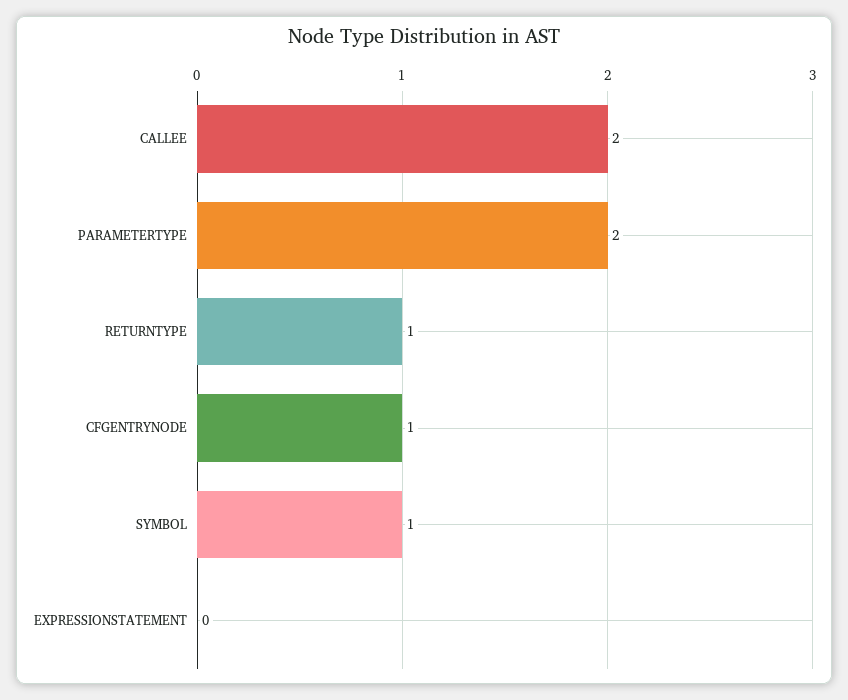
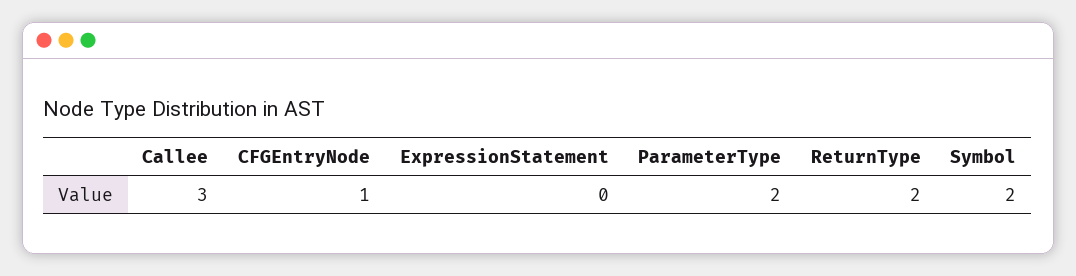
  {
-   "CALLEE": 2,
+   "CALLEE": 3,
    "PARAMETERTYPE": 2,
-   "RETURNTYPE": 1,
+   "RETURNTYPE": 2,
    "CFGENTRYNODE": 1,
-   "SYMBOL": 1,
+   "SYMBOL": 2,
    "EXPRESSIONSTATEMENT": 0
  }

